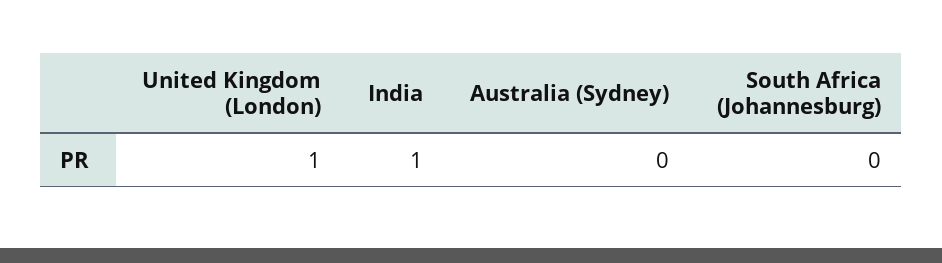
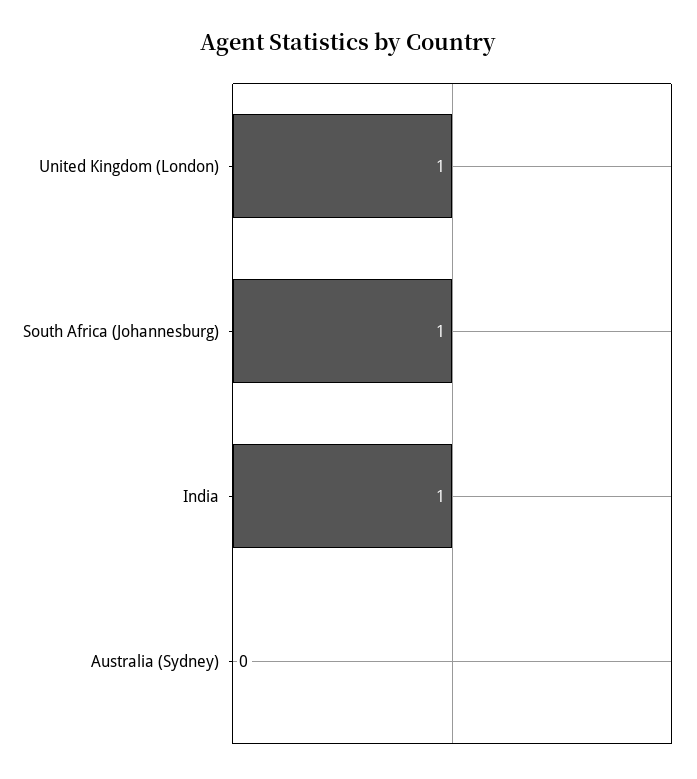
  {
    "United Kingdom (London)": 1,
    "India": 1,
    "Australia (Sydney)": 0,
-   "South Africa (Johannesburg)": 0
+   "South Africa (Johannesburg)": 1
  }

